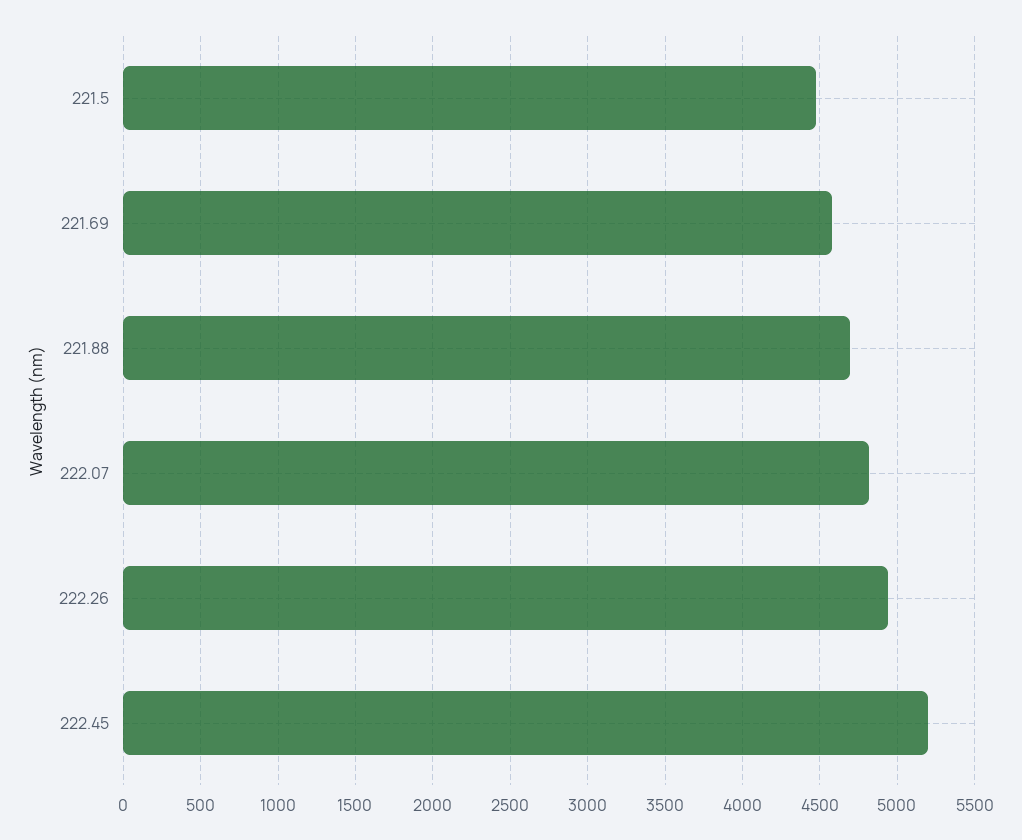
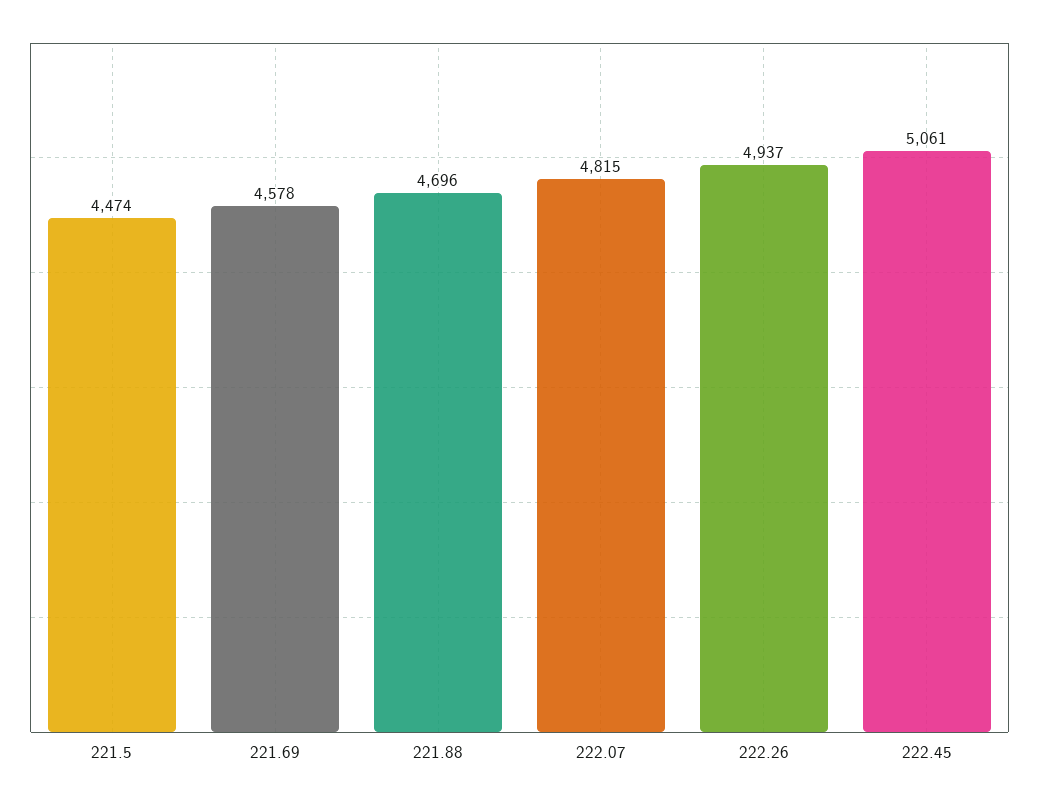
  {
    "221.5": 4474,
    "221.69": 4578,
    "221.88": 4696,
    "222.07": 4815,
    "222.26": 4937,
-   "222.45": 5200
+   "222.45": 5061
  }

